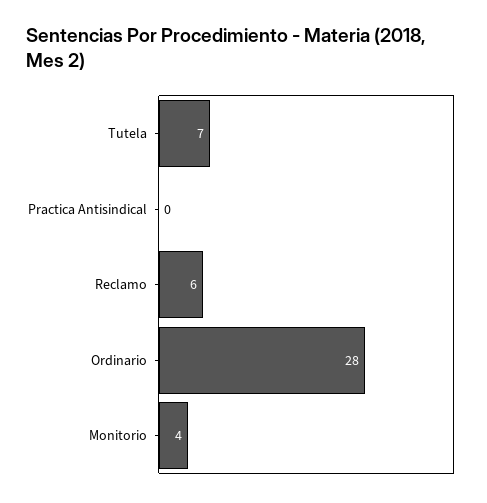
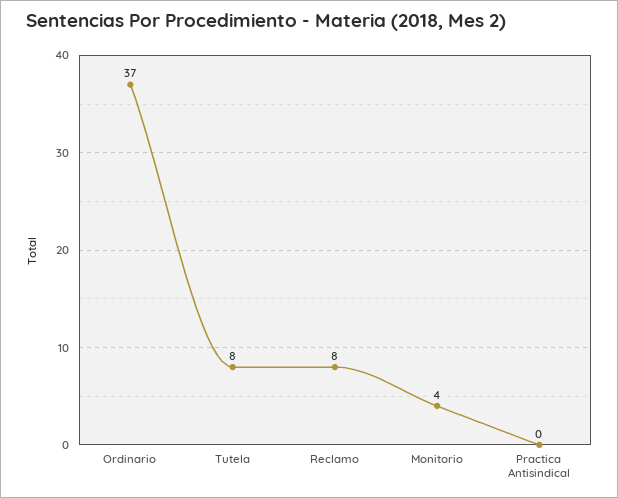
  {
-   "Tutela": 7,
+   "Tutela": 8,
    "Practica Antisindical": 0,
-   "Reclamo": 6,
+   "Reclamo": 8,
-   "Ordinario": 28,
+   "Ordinario": 37,
    "Monitorio": 4
  }

